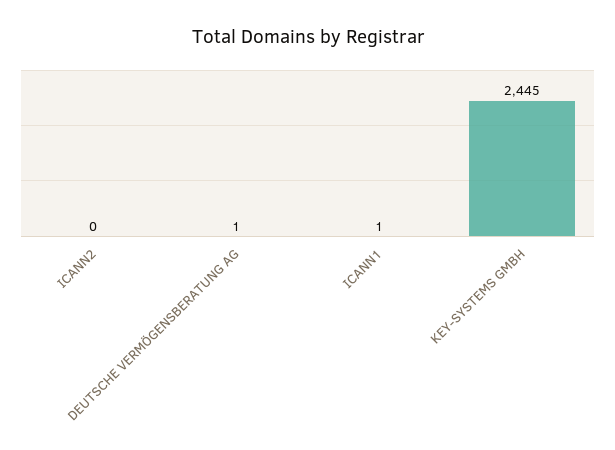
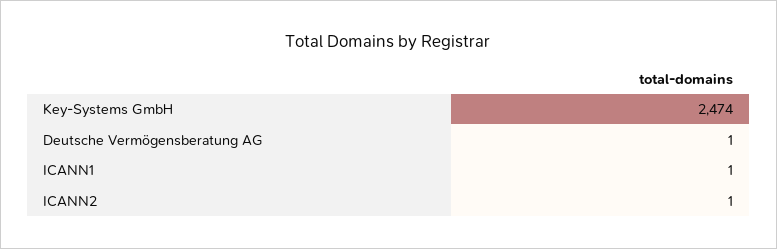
  {
-   "ICANN2": 0,
+   "ICANN2": 1,
    "DEUTSCHE VERMÖGENSBERATUNG AG": 1,
    "ICANN1": 1,
-   "KEY-SYSTEMS GMBH": 2445
+   "KEY-SYSTEMS GMBH": 2474
  }

